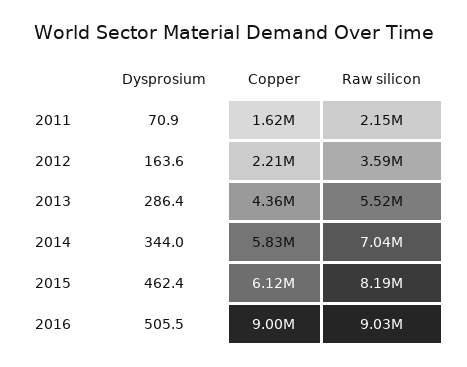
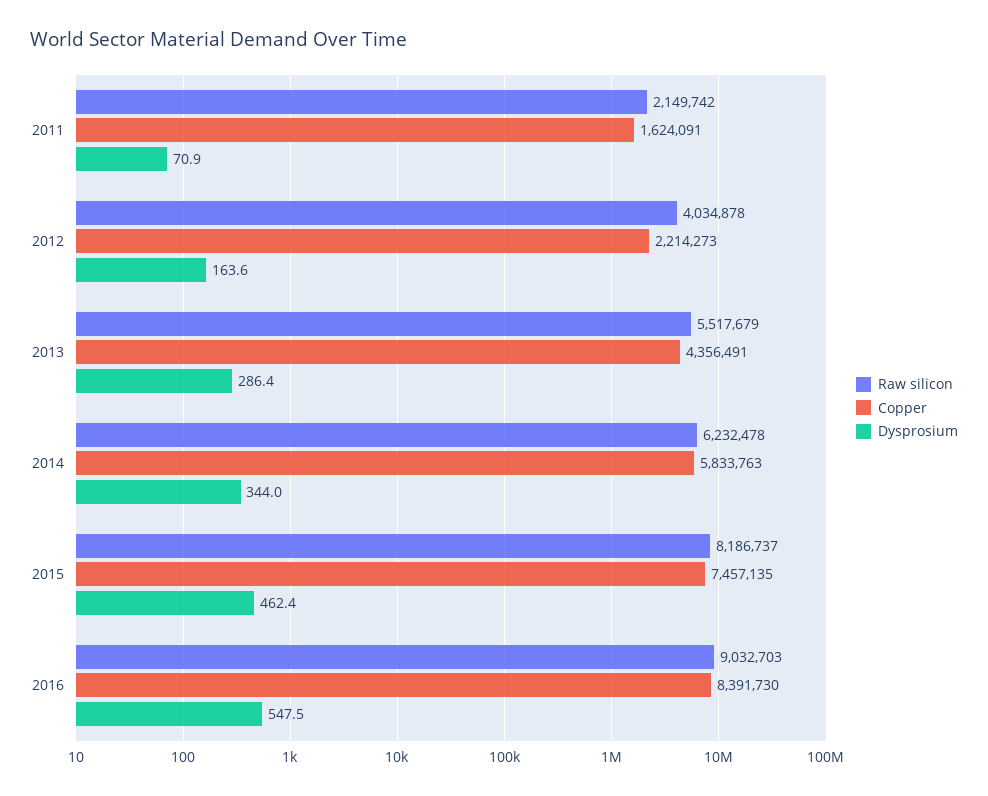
  {
    "Dysprosium": {
      "2011": 70.9,
      "2012": 163.6,
      "2013": 286.4,
      "2014": 344,
      "2015": 462.4,
-     "2016": 505.5
+     "2016": 547.5
    },
    "Copper": {
      "2011": 1624091,
      "2012": 2214273,
      "2013": 4356491,
      "2014": 5833763,
-     "2015": 6120000,
+     "2015": 7457135,
-     "2016": 9000000
+     "2016": 8391730
    },
    "Raw silicon": {
      "2011": 2149742,
-     "2012": 3590000,
+     "2012": 4034878,
      "2013": 5517679,
-     "2014": 7040000,
+     "2014": 6232478,
      "2015": 8186737,
      "2016": 9032703
    }
  }

